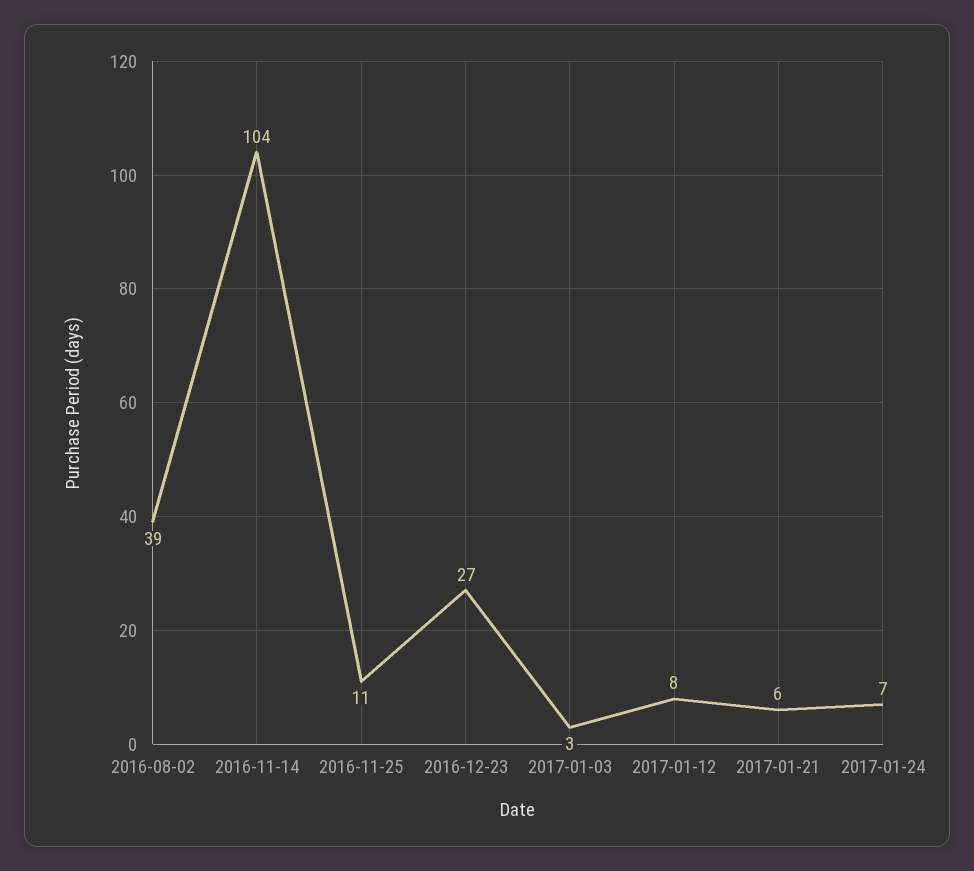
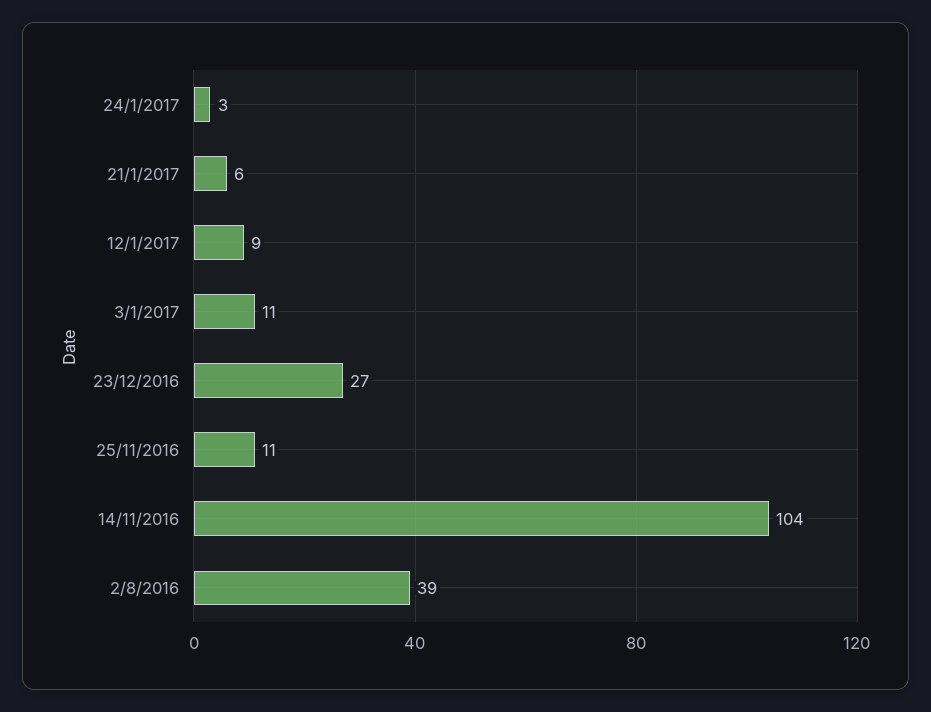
  {
    "2016-08-02": 39,
    "2016-11-14": 104,
    "2016-11-25": 11,
    "2016-12-23": 27,
-   "2017-01-03": 3,
+   "2017-01-03": 11,
-   "2017-01-12": 8,
+   "2017-01-12": 9,
    "2017-01-21": 6,
-   "2017-01-24": 7
+   "2017-01-24": 3
  }

